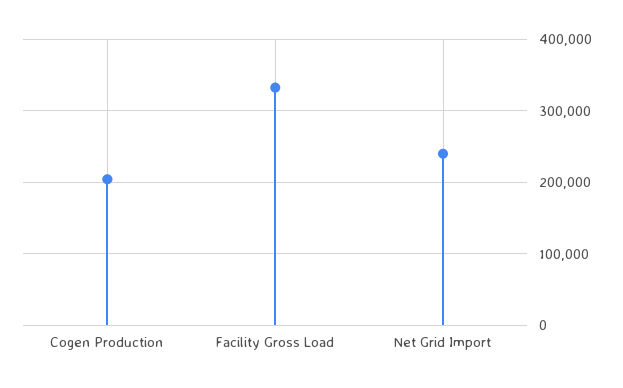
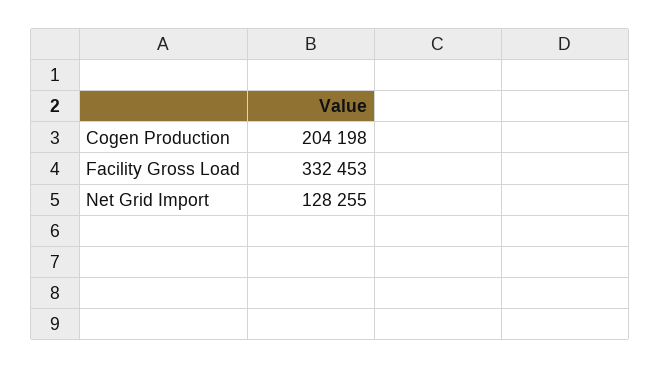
  {
    "Cogen Production": 204198,
    "Facility Gross Load": 332453,
-   "Net Grid Import": 240000
+   "Net Grid Import": 128255
  }

